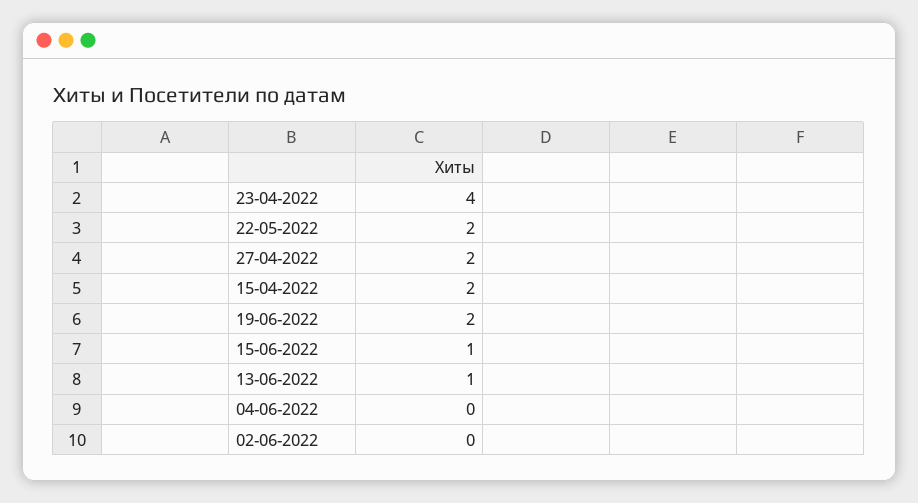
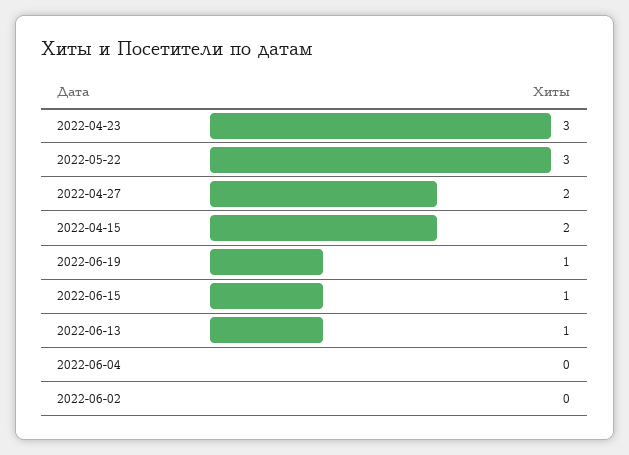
  {
-   "23-04-2022": 4,
+   "23-04-2022": 3,
-   "22-05-2022": 2,
+   "22-05-2022": 3,
    "27-04-2022": 2,
    "15-04-2022": 2,
-   "19-06-2022": 2,
+   "19-06-2022": 1,
    "15-06-2022": 1,
    "13-06-2022": 1,
    "04-06-2022": 0,
    "02-06-2022": 0
  }

